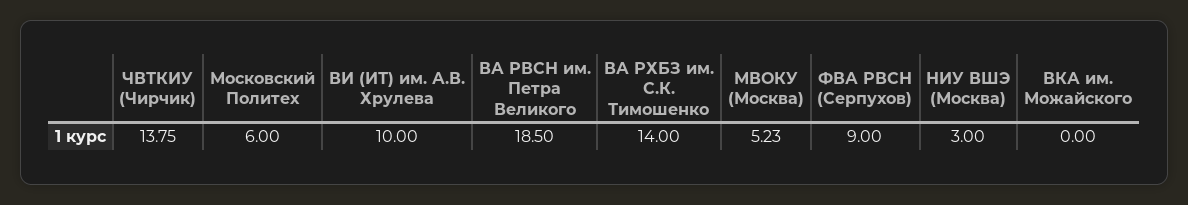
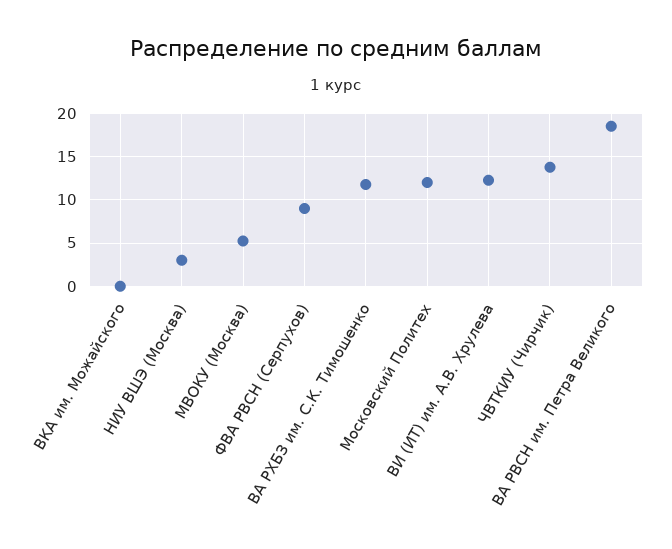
  {
    "ЧВТКИУ (Чирчик)": 13.75,
-   "Московский Политех": 6,
+   "Московский Политех": 12,
-   "ВИ (ИТ) им. А.В. Хрулева": 10,
+   "ВИ (ИТ) им. А.В. Хрулева": 12,
    "ВА РВСН им. Петра Великого": 18.5,
-   "ВА РХБЗ им. С.К. Тимошенко": 14,
+   "ВА РХБЗ им. С.К. Тимошенко": 12,
    "МВОКУ (Москва)": 5.23,
    "ФВА РВСН (Серпухов)": 9,
    "НИУ ВШЭ (Москва)": 3,
    "ВКА им. Можайского": 0
  }

